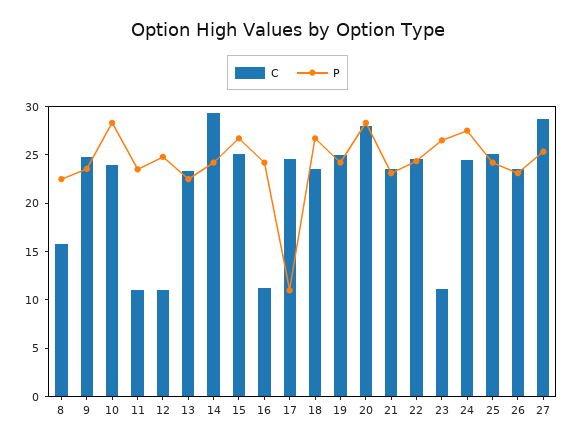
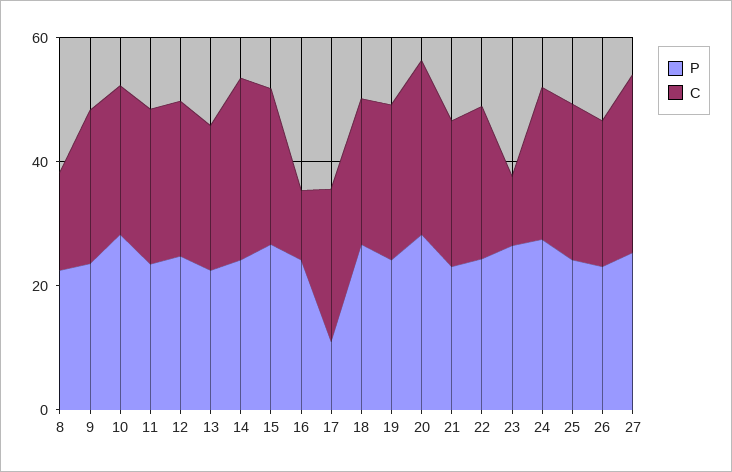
  {
    "C": {
      "8": 16,
      "9": 25,
      "10": 24,
-     "11": 11,
+     "11": 25,
-     "12": 11,
+     "12": 25,
      "13": 23,
      "14": 29,
      "15": 25,
      "16": 11,
      "17": 25,
      "18": 24,
      "19": 25,
      "20": 28,
      "21": 24,
      "22": 25,
      "23": 11,
      "24": 25,
      "25": 25,
      "26": 24,
      "27": 29
    },
    "P": {
      "8": 23,
      "9": 24,
      "10": 28,
      "11": 24,
      "12": 25,
      "13": 23,
      "14": 24,
      "15": 27,
      "16": 24,
      "17": 11,
      "18": 27,
      "19": 24,
      "20": 28,
      "21": 23,
      "22": 24,
      "23": 27,
      "24": 28,
      "25": 24,
      "26": 23,
      "27": 25
    }
  }

